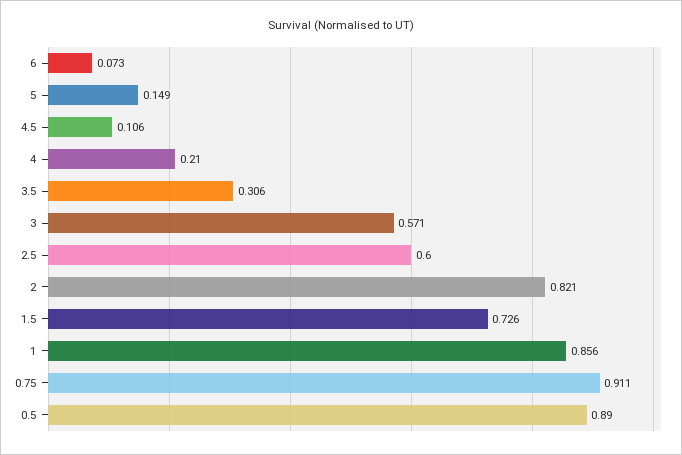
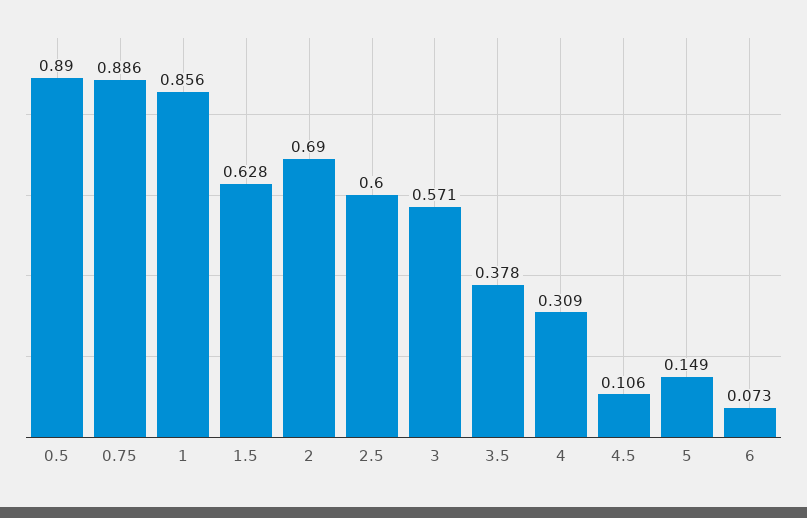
  {
    "6": 0.073,
    "5": 0.149,
    "4.5": 0.106,
-   "4": 0.21,
+   "4": 0.309,
-   "3.5": 0.306,
+   "3.5": 0.378,
    "3": 0.571,
    "2.5": 0.6,
-   "2": 0.821,
+   "2": 0.69,
-   "1.5": 0.726,
+   "1.5": 0.628,
    "1": 0.856,
-   "0.75": 0.911,
+   "0.75": 0.886,
    "0.5": 0.89
  }

